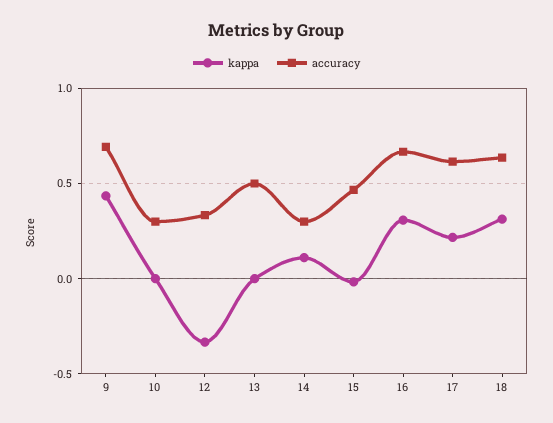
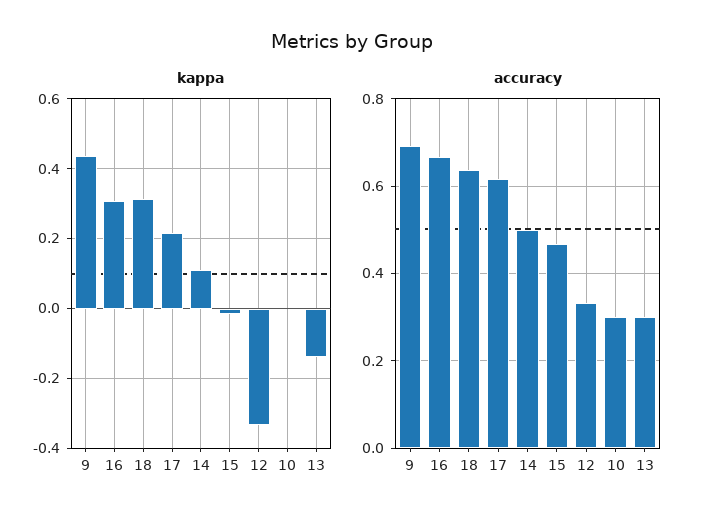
  {
    "kappa": {
      "9": 0.44,
      "10": 0,
      "12": -0.34,
-     "13": 0,
+     "13": -0.14,
      "14": 0.1,
      "15": -0.02,
      "16": 0.3,
      "17": 0.22,
      "18": 0.32
    },
    "accuracy": {
      "9": 0.7,
      "10": 0.3,
      "12": 0.34,
-     "13": 0.5,
+     "13": 0.3,
-     "14": 0.3,
+     "14": 0.5,
      "15": 0.46,
      "16": 0.66,
      "17": 0.62,
      "18": 0.64
    }
  }

